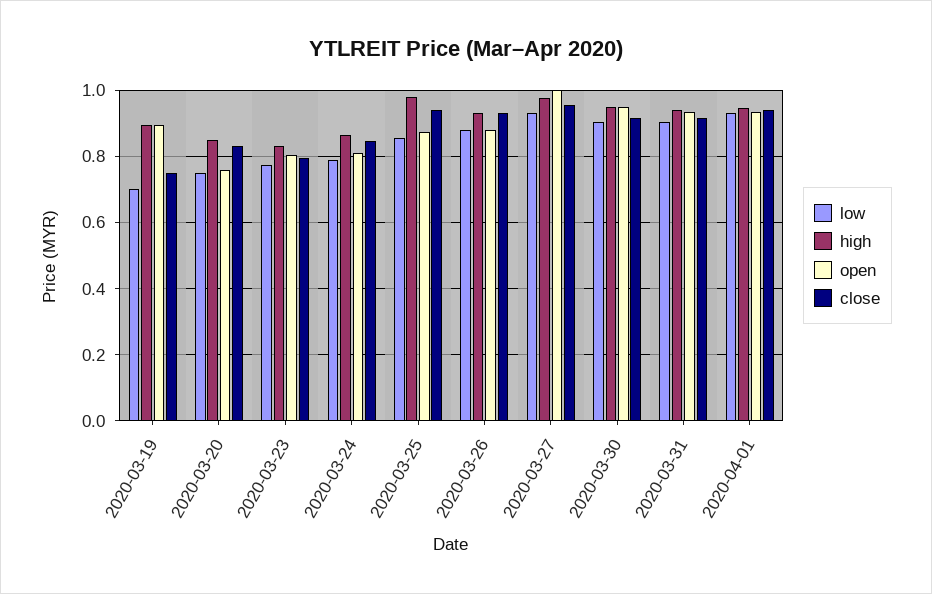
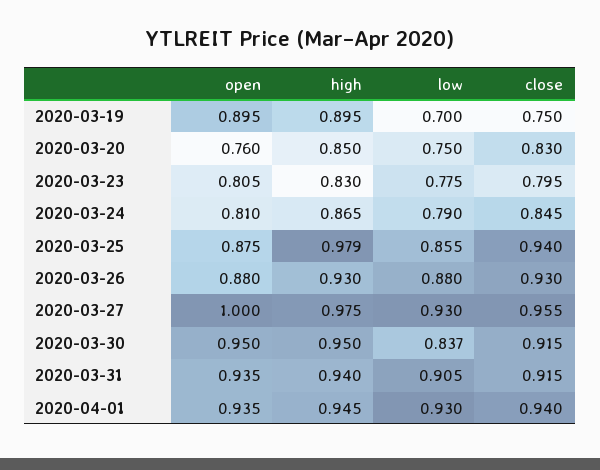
  {
    "low": {
      "2020-03-19": 0.7,
      "2020-03-20": 0.75,
      "2020-03-23": 0.775,
      "2020-03-24": 0.79,
      "2020-03-25": 0.855,
      "2020-03-26": 0.88,
      "2020-03-27": 0.93,
-     "2020-03-30": 0.9,
+     "2020-03-30": 0.837,
      "2020-03-31": 0.905,
      "2020-04-01": 0.93
    },
    "high": {
      "2020-03-19": 0.895,
      "2020-03-20": 0.85,
      "2020-03-23": 0.83,
      "2020-03-24": 0.865,
      "2020-03-25": 0.979,
      "2020-03-26": 0.93,
      "2020-03-27": 0.975,
      "2020-03-30": 0.95,
      "2020-03-31": 0.94,
      "2020-04-01": 0.945
    },
    "open": {
      "2020-03-19": 0.895,
      "2020-03-20": 0.76,
      "2020-03-23": 0.805,
      "2020-03-24": 0.81,
      "2020-03-25": 0.875,
      "2020-03-26": 0.88,
      "2020-03-27": 1,
      "2020-03-30": 0.95,
      "2020-03-31": 0.935,
      "2020-04-01": 0.935
    },
    "close": {
      "2020-03-19": 0.75,
      "2020-03-20": 0.83,
      "2020-03-23": 0.795,
      "2020-03-24": 0.845,
      "2020-03-25": 0.94,
      "2020-03-26": 0.93,
      "2020-03-27": 0.955,
      "2020-03-30": 0.915,
      "2020-03-31": 0.915,
      "2020-04-01": 0.94
    }
  }

